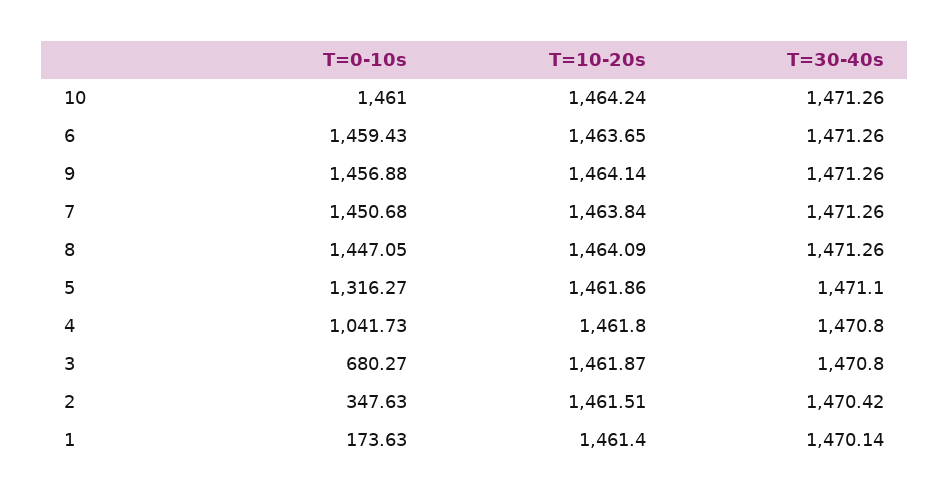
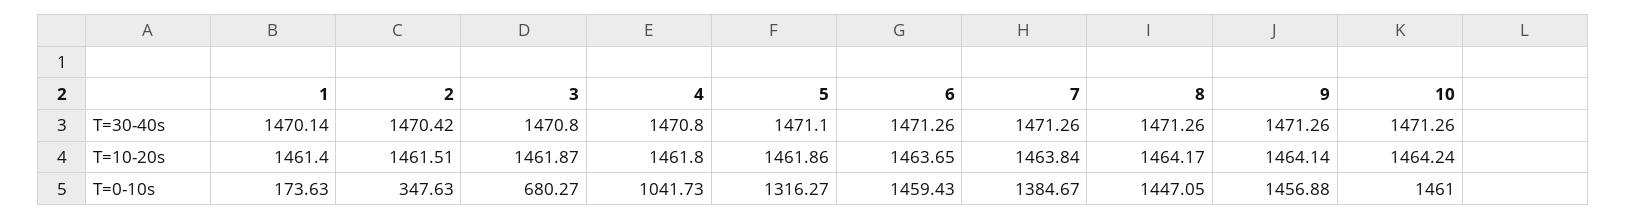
  {
    "T=0-10s": {
      "10": 1461,
      "6": 1459.43,
      "9": 1456.88,
-     "7": 1450.68,
+     "7": 1384.67,
      "8": 1447.05,
      "5": 1316.27,
      "4": 1041.73,
      "3": 680.27,
      "2": 347.63,
      "1": 173.63
    },
    "T=10-20s": {
      "10": 1464.24,
      "6": 1463.65,
      "9": 1464.14,
      "7": 1463.84,
-     "8": 1464.09,
+     "8": 1464.17,
      "5": 1461.86,
      "4": 1461.8,
      "3": 1461.87,
      "2": 1461.51,
      "1": 1461.4
    },
    "T=30-40s": {
      "10": 1471.26,
      "6": 1471.26,
      "9": 1471.26,
      "7": 1471.26,
      "8": 1471.26,
      "5": 1471.1,
      "4": 1470.8,
      "3": 1470.8,
      "2": 1470.42,
      "1": 1470.14
    }
  }

